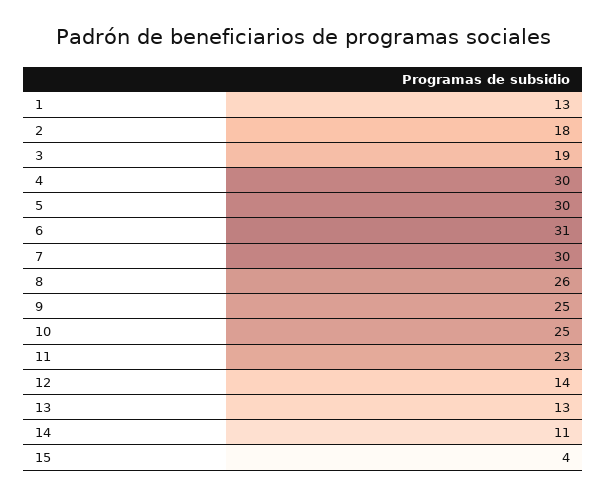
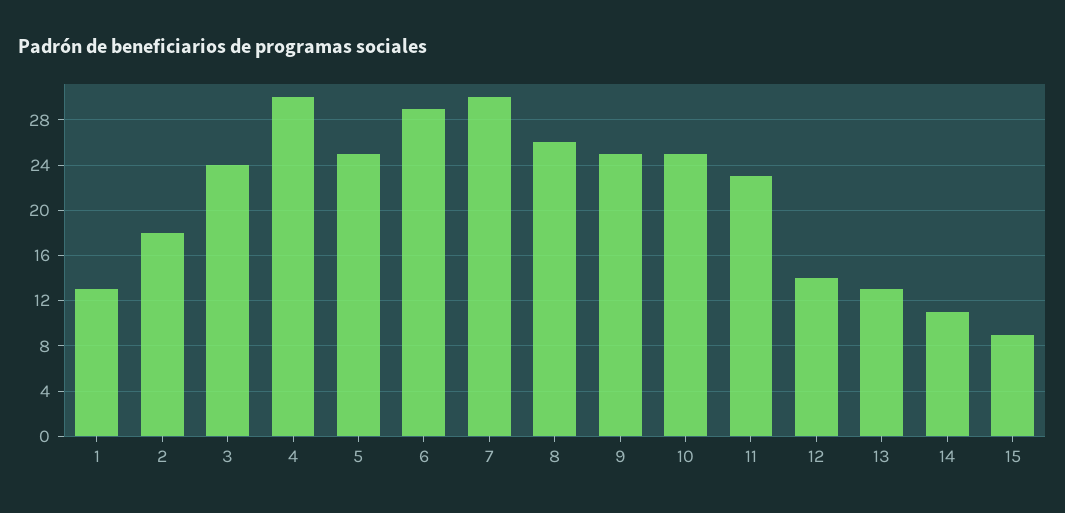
  {
    "1": 13,
    "2": 18,
-   "3": 19,
+   "3": 24,
    "4": 30,
-   "5": 30,
+   "5": 25,
-   "6": 31,
+   "6": 29,
    "7": 30,
    "8": 26,
    "9": 25,
    "10": 25,
    "11": 23,
    "12": 14,
    "13": 13,
    "14": 11,
-   "15": 4
+   "15": 9
  }

